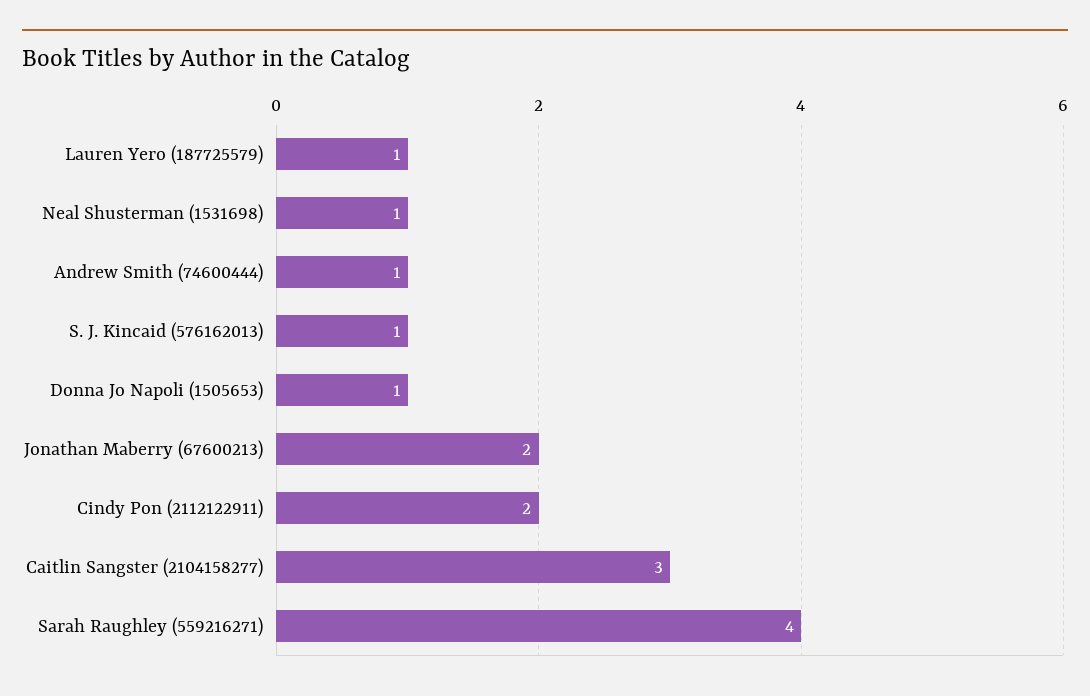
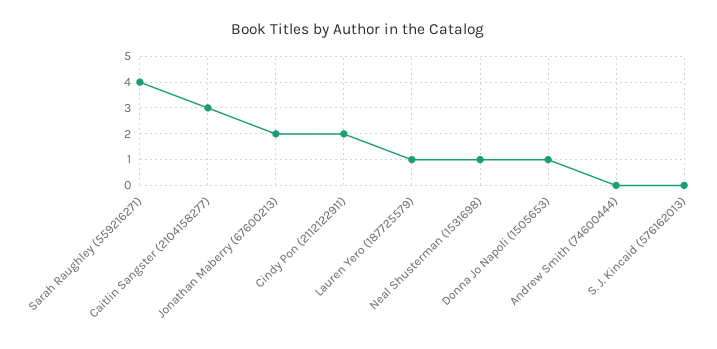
  {
    "Lauren Yero (187725579)": 1,
    "Neal Shusterman (1531698)": 1,
-   "Andrew Smith (74600444)": 1,
+   "Andrew Smith (74600444)": 0,
-   "S. J. Kincaid (576162013)": 1,
+   "S. J. Kincaid (576162013)": 0,
    "Donna Jo Napoli (1505653)": 1,
    "Jonathan Maberry (67600213)": 2,
    "Cindy Pon (2112122911)": 2,
    "Caitlin Sangster (2104158277)": 3,
    "Sarah Raughley (559216271)": 4
  }

